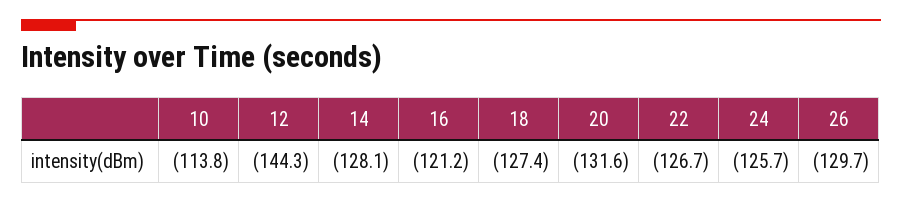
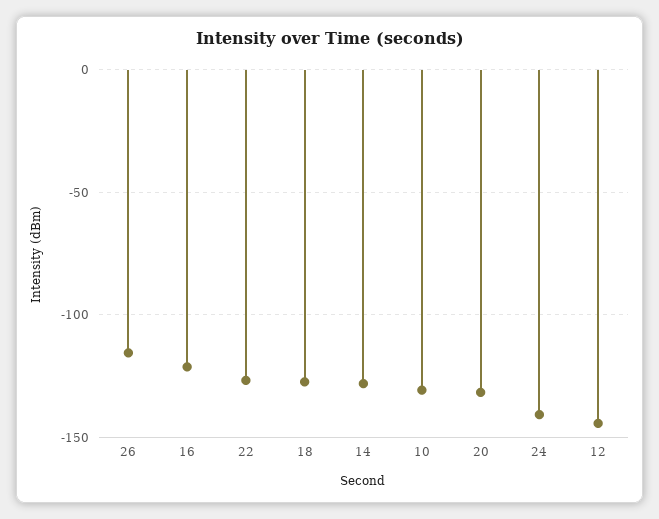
  {
-   "10": -113.8,
+   "10": -130,
    "12": -144.3,
    "14": -128.1,
    "16": -121.2,
    "18": -127.4,
    "20": -131.6,
    "22": -126.7,
-   "24": -125.7,
+   "24": -140,
-   "26": -129.7
+   "26": -115
  }

